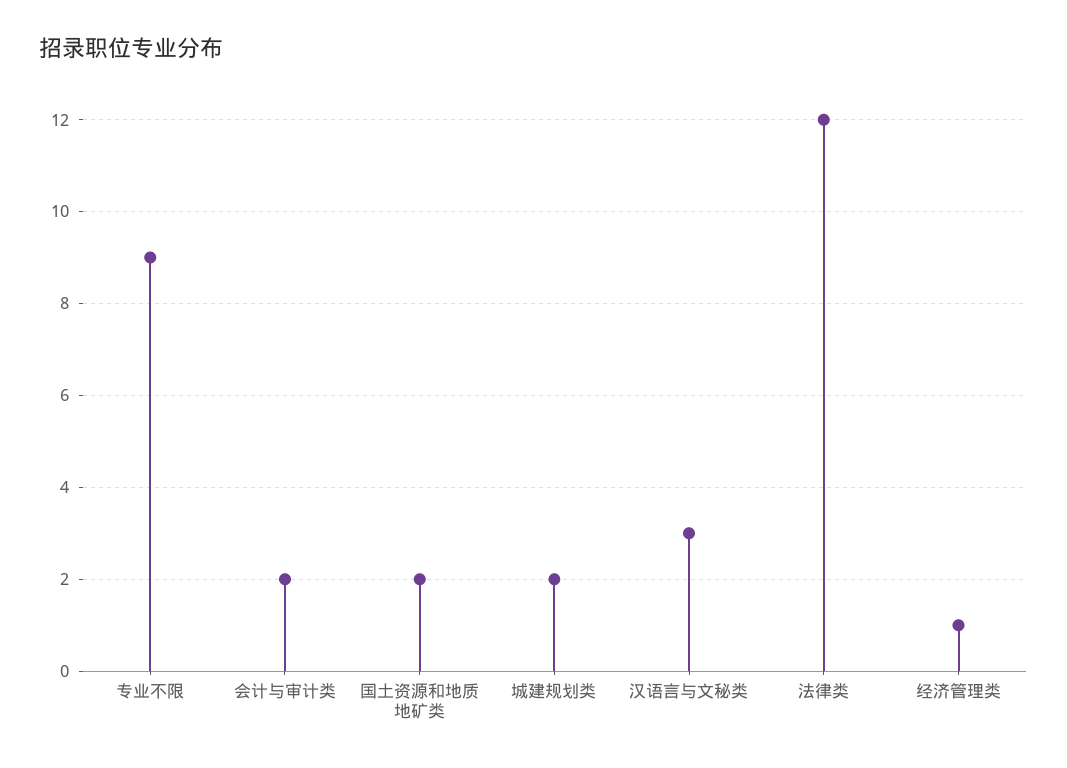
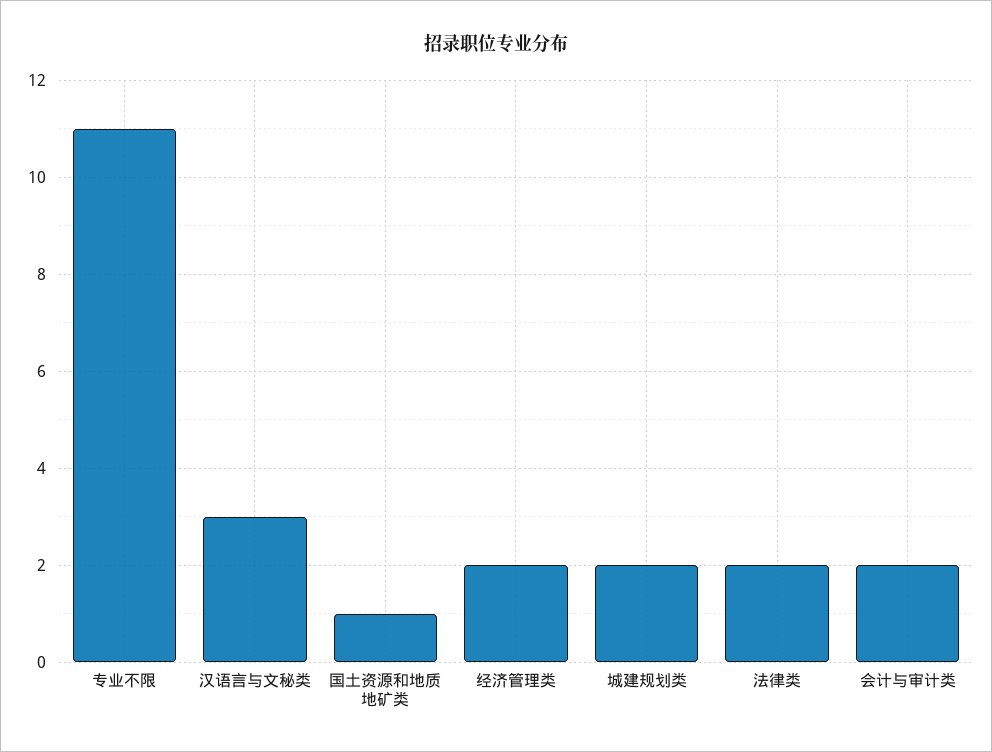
  {
-   "专业不限": 9,
+   "专业不限": 11,
    "会计与审计类": 2,
-   "国土资源和地质地矿类": 2,
+   "国土资源和地质地矿类": 1,
    "城建规划类": 2,
    "汉语言与文秘类": 3,
-   "法律类": 12,
+   "法律类": 2,
-   "经济管理类": 1
+   "经济管理类": 2
  }

